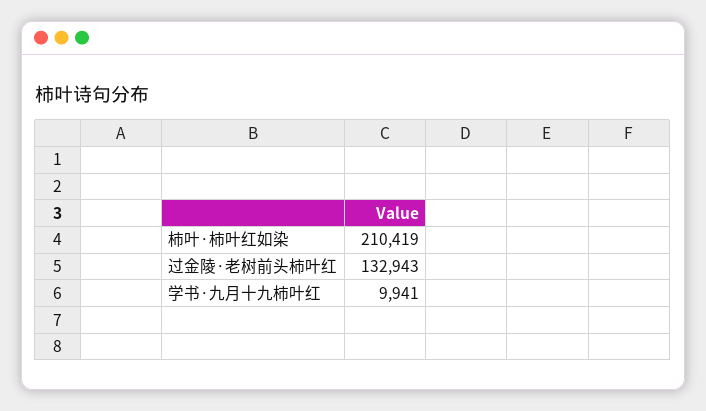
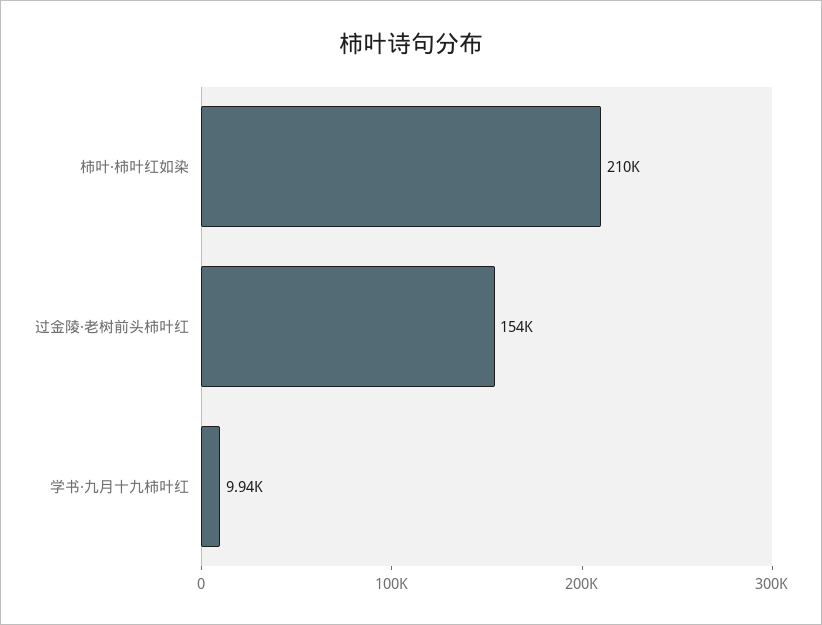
  {
    "柿叶·柿叶红如染": 210419,
-   "过金陵·老树前头柿叶红": 132943,
+   "过金陵·老树前头柿叶红": 154000,
    "学书·九月十九柿叶红": 9941
  }

